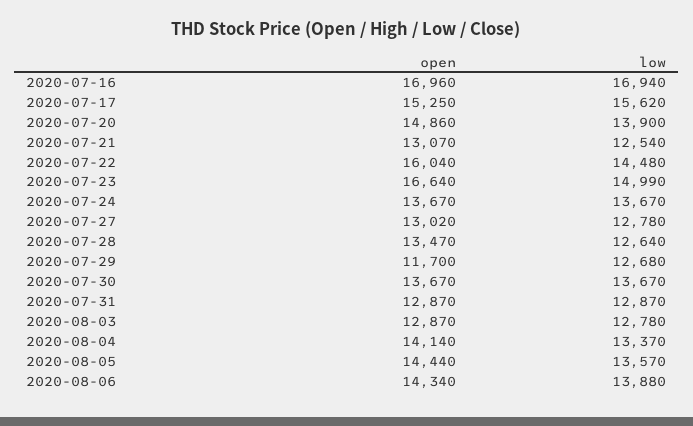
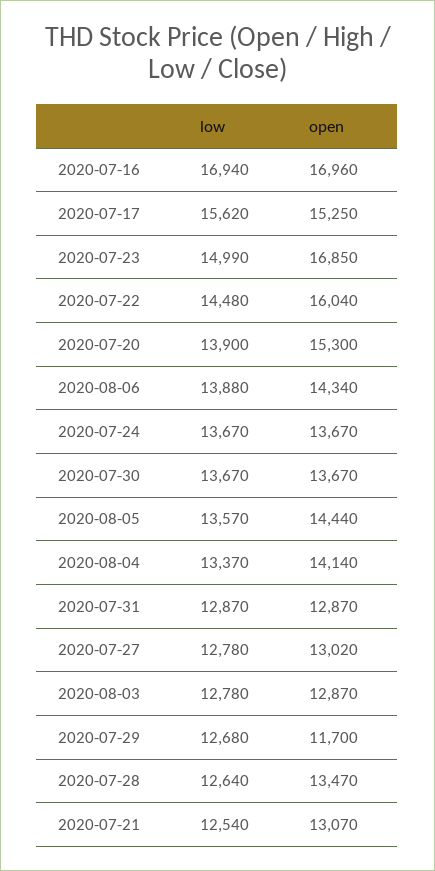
  {
    "open": {
      "2020-07-16": 16960,
      "2020-07-17": 15250,
-     "2020-07-20": 14860,
+     "2020-07-20": 15300,
      "2020-07-21": 13070,
      "2020-07-22": 16040,
-     "2020-07-23": 16640,
+     "2020-07-23": 16850,
      "2020-07-24": 13670,
      "2020-07-27": 13020,
      "2020-07-28": 13470,
      "2020-07-29": 11700,
      "2020-07-30": 13670,
      "2020-07-31": 12870,
      "2020-08-03": 12870,
      "2020-08-04": 14140,
      "2020-08-05": 14440,
      "2020-08-06": 14340
    },
    "low": {
      "2020-07-16": 16940,
      "2020-07-17": 15620,
      "2020-07-20": 13900,
      "2020-07-21": 12540,
      "2020-07-22": 14480,
      "2020-07-23": 14990,
      "2020-07-24": 13670,
      "2020-07-27": 12780,
      "2020-07-28": 12640,
      "2020-07-29": 12680,
      "2020-07-30": 13670,
      "2020-07-31": 12870,
      "2020-08-03": 12780,
      "2020-08-04": 13370,
      "2020-08-05": 13570,
      "2020-08-06": 13880
    }
  }

